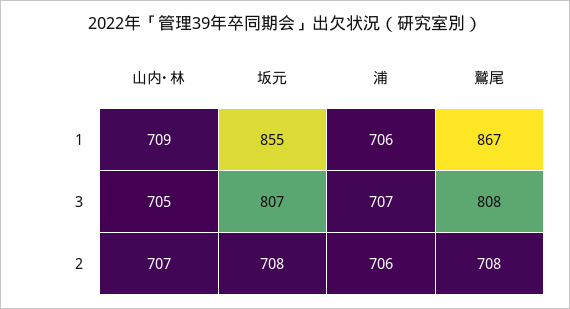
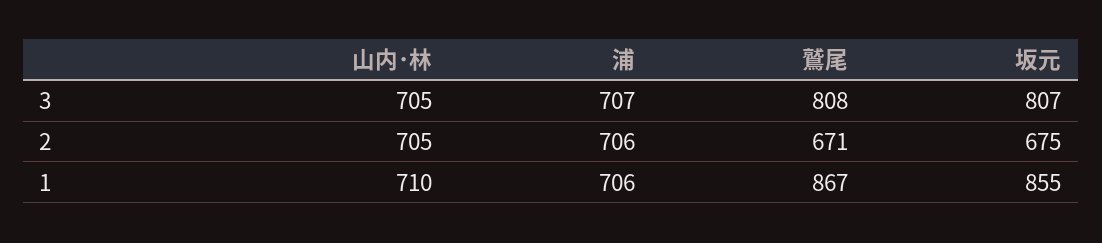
  {
    "山内･林": {
-     "1": 709,
+     "1": 710,
      "3": 705,
-     "2": 707
+     "2": 705
    },
    "坂元": {
      "1": 855,
      "3": 807,
-     "2": 708
+     "2": 675
    },
    "浦": {
      "1": 706,
      "3": 707,
      "2": 706
    },
    "鷲尾": {
      "1": 867,
      "3": 808,
-     "2": 708
+     "2": 671
    }
  }

